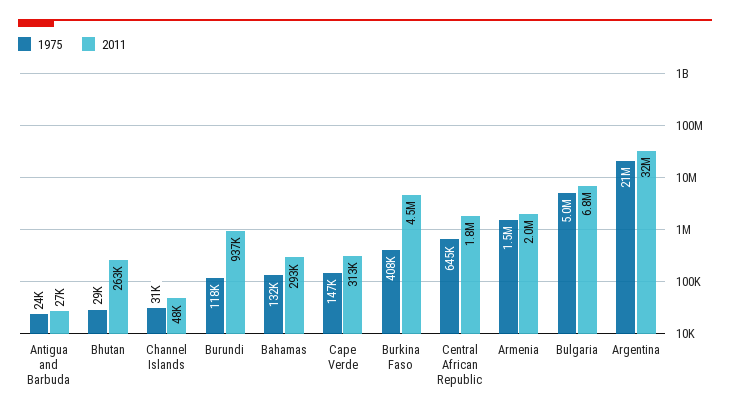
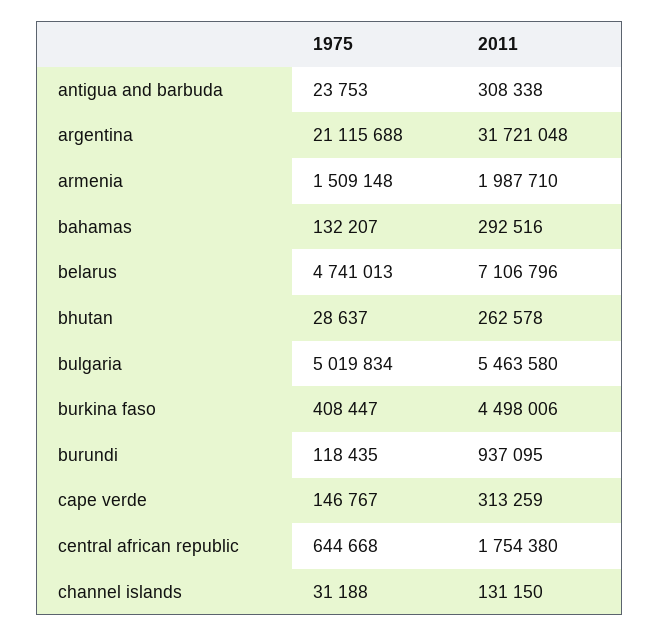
  {
    "1975": {
      "Antigua and Barbuda": 23753,
      "Bhutan": 28637,
      "Channel Islands": 31188,
      "Burundi": 118435,
      "Bahamas": 132207,
      "Cape Verde": 146767,
      "Burkina Faso": 408447,
      "Central African Republic": 644668,
      "Armenia": 1509148,
      "Bulgaria": 5019834,
-     "Argentina": 21115688
+     "Argentina": 21115688,
+     "belarus": 4741013
    },
    "2011": {
-     "Antigua and Barbuda": 27000,
+     "Antigua and Barbuda": 308338,
      "Bhutan": 262578,
-     "Channel Islands": 48000,
+     "Channel Islands": 131150,
      "Burundi": 937095,
      "Bahamas": 292516,
      "Cape Verde": 313259,
      "Burkina Faso": 4498006,
      "Central African Republic": 1754380,
      "Armenia": 1987710,
-     "Bulgaria": 6800000,
+     "Bulgaria": 5463580,
-     "Argentina": 31721048
+     "Argentina": 31721048,
+     "belarus": 7106796
    }
  }

